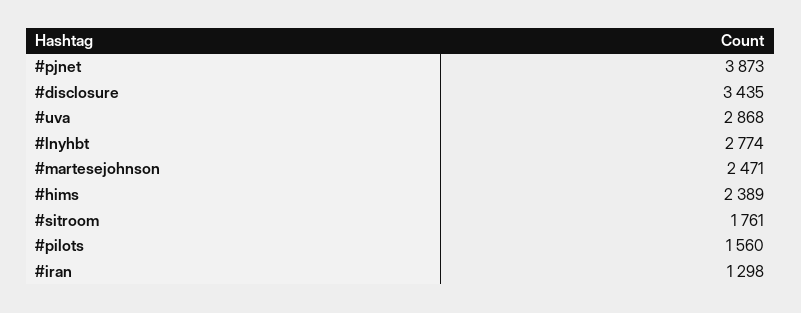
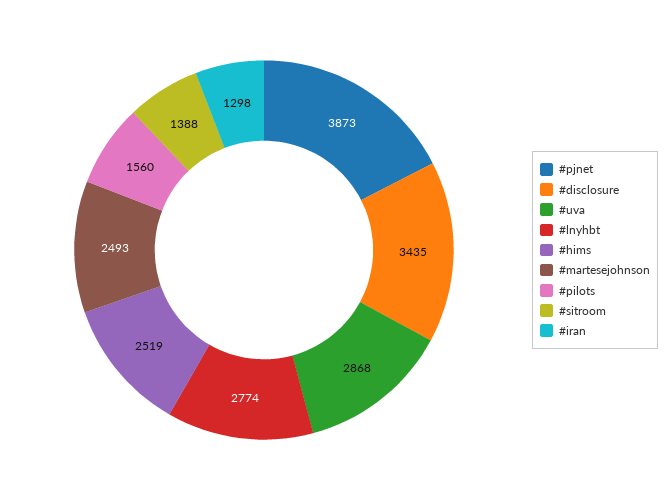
  {
    "#pjnet": 3873,
    "#disclosure": 3435,
    "#uva": 2868,
    "#lnyhbt": 2774,
-   "#martesejohnson": 2471,
+   "#martesejohnson": 2493,
-   "#hims": 2389,
+   "#hims": 2519,
-   "#sitroom": 1761,
+   "#sitroom": 1388,
    "#pilots": 1560,
    "#iran": 1298
  }

